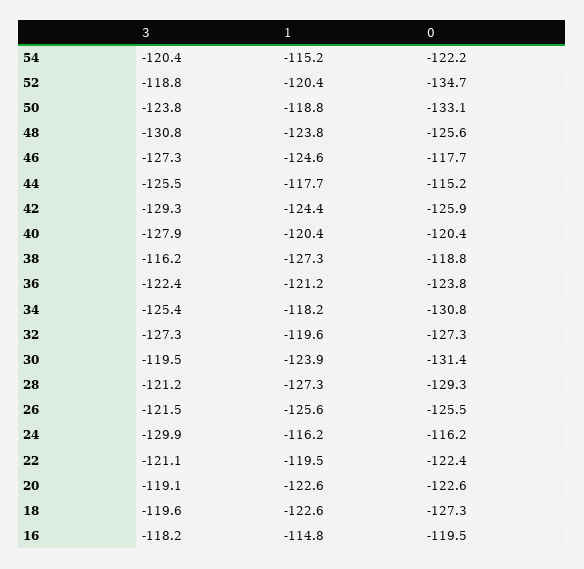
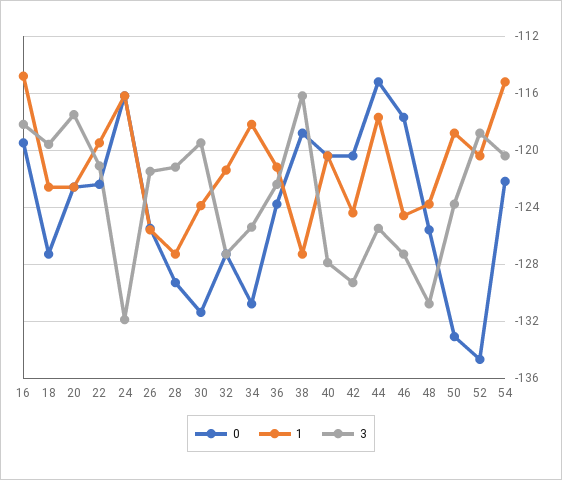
  {
    "3": {
      "54": -120.4,
      "52": -118.8,
      "50": -123.8,
      "48": -130.8,
      "46": -127.3,
      "44": -125.5,
      "42": -129.3,
      "40": -127.9,
      "38": -116.2,
      "36": -122.4,
      "34": -125.4,
      "32": -127.3,
      "30": -119.5,
      "28": -121.2,
      "26": -121.5,
-     "24": -129.9,
+     "24": -132,
      "22": -121.1,
-     "20": -119.1,
+     "20": -117.5,
      "18": -119.6,
      "16": -118.2
    },
    "1": {
      "54": -115.2,
      "52": -120.4,
      "50": -118.8,
      "48": -123.8,
      "46": -124.6,
      "44": -117.7,
      "42": -124.4,
      "40": -120.4,
      "38": -127.3,
      "36": -121.2,
      "34": -118.2,
-     "32": -119.6,
+     "32": -121.5,
      "30": -123.9,
      "28": -127.3,
      "26": -125.6,
      "24": -116.2,
      "22": -119.5,
      "20": -122.6,
      "18": -122.6,
      "16": -114.8
    },
    "0": {
      "54": -122.2,
      "52": -134.7,
      "50": -133.1,
      "48": -125.6,
      "46": -117.7,
      "44": -115.2,
-     "42": -125.9,
+     "42": -120.5,
      "40": -120.4,
      "38": -118.8,
      "36": -123.8,
      "34": -130.8,
      "32": -127.3,
      "30": -131.4,
      "28": -129.3,
      "26": -125.5,
      "24": -116.2,
      "22": -122.4,
      "20": -122.6,
      "18": -127.3,
      "16": -119.5
    }
  }

